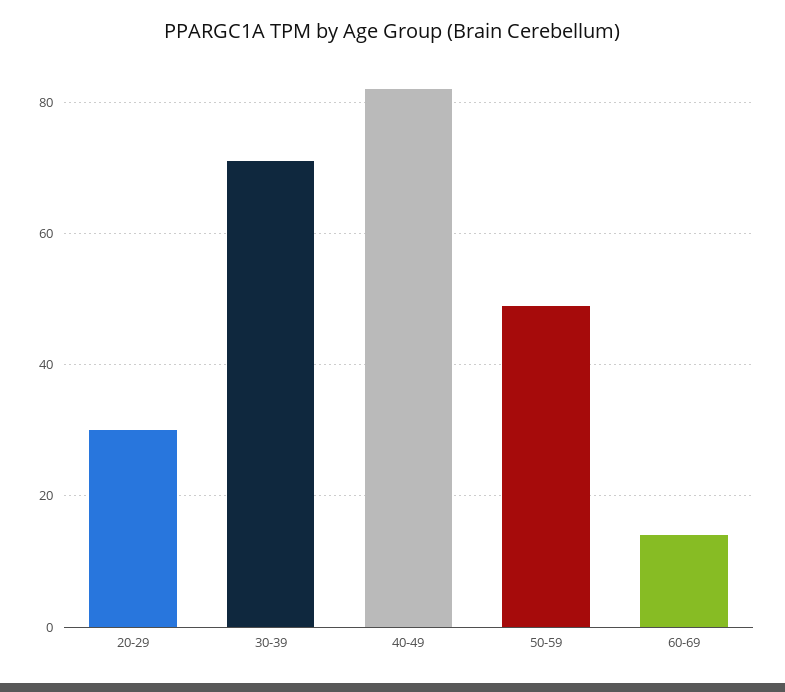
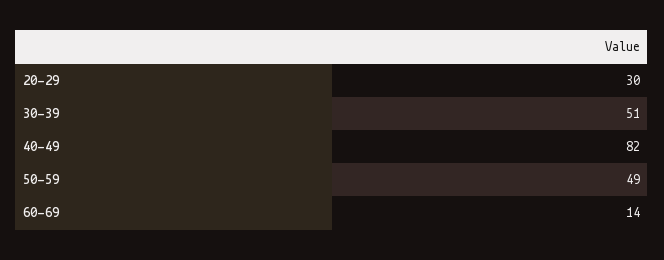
  {
    "20-29": 30,
-   "30-39": 70,
+   "30-39": 51,
    "40-49": 82,
    "50-59": 49,
    "60-69": 14
  }

